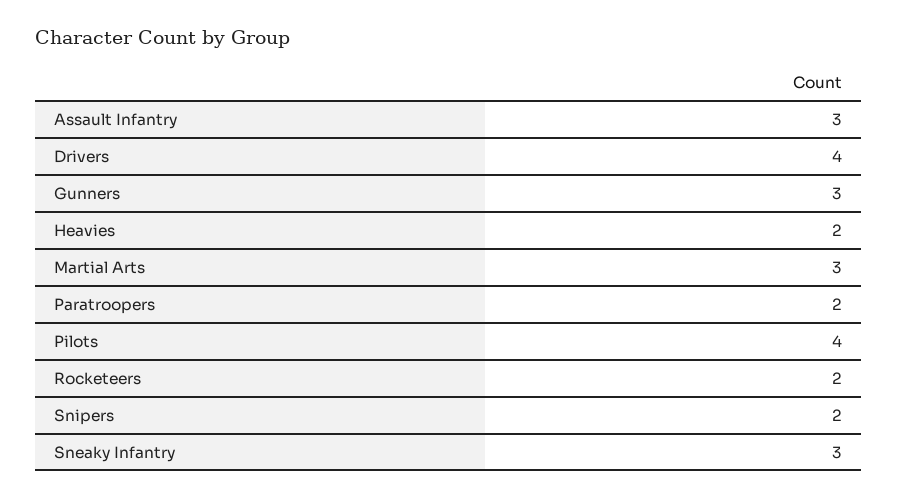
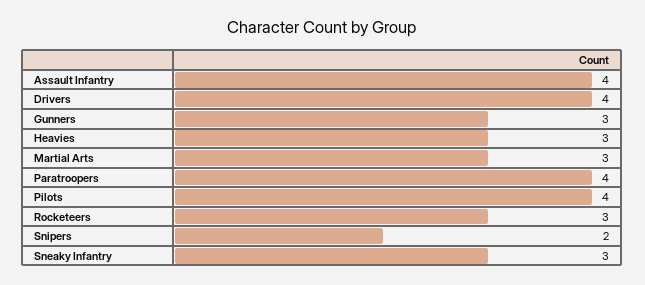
  {
-   "Assault Infantry": 3,
+   "Assault Infantry": 4,
    "Drivers": 4,
    "Gunners": 3,
-   "Heavies": 2,
+   "Heavies": 3,
    "Martial Arts": 3,
-   "Paratroopers": 2,
+   "Paratroopers": 4,
    "Pilots": 4,
-   "Rocketeers": 2,
+   "Rocketeers": 3,
    "Snipers": 2,
    "Sneaky Infantry": 3
  }

